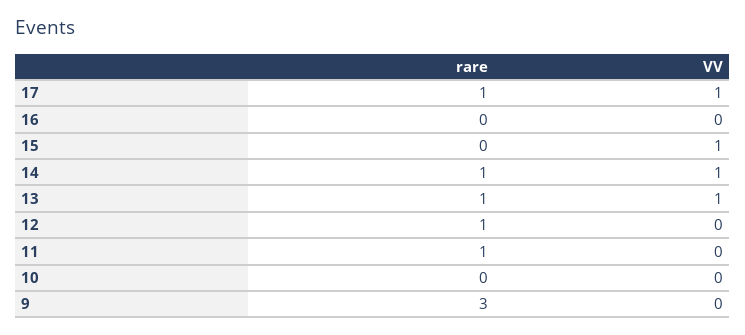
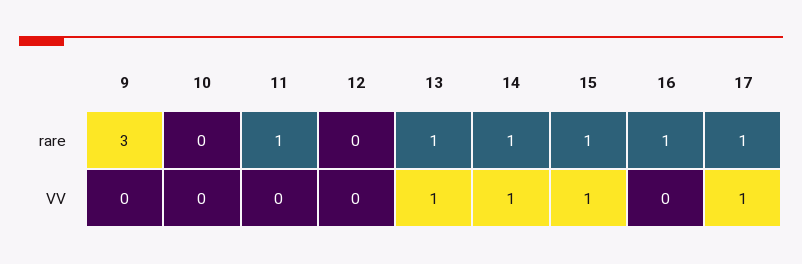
  {
    "rare": {
      "17": 1,
-     "16": 0,
+     "16": 1,
-     "15": 0,
+     "15": 1,
      "14": 1,
      "13": 1,
-     "12": 1,
+     "12": 0,
      "11": 1,
      "10": 0,
      "9": 3
    },
    "VV": {
      "17": 1,
      "16": 0,
      "15": 1,
      "14": 1,
      "13": 1,
      "12": 0,
      "11": 0,
      "10": 0,
      "9": 0
    }
  }

